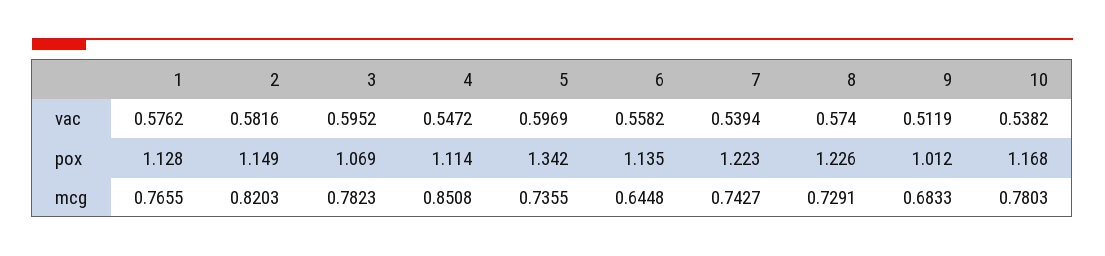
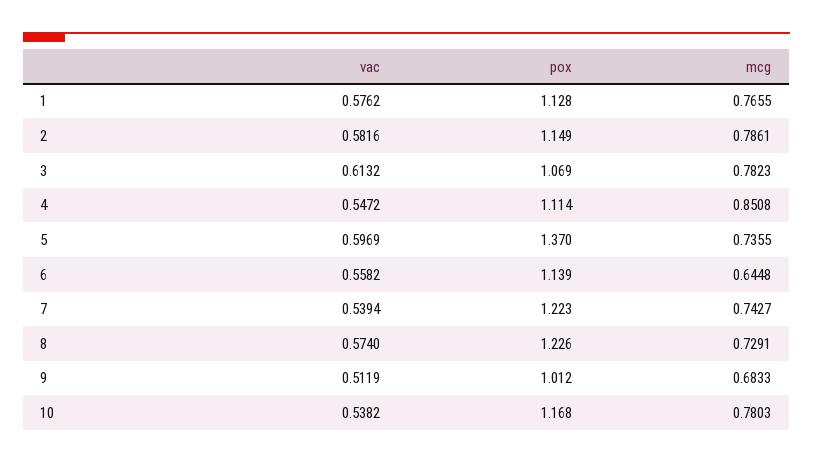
  {
    "1": {
      "vac": 0.5762,
      "pox": 1.128,
      "mcg": 0.7655
    },
    "2": {
      "vac": 0.5816,
      "pox": 1.149,
-     "mcg": 0.8203
+     "mcg": 0.7861
    },
    "3": {
-     "vac": 0.5952,
+     "vac": 0.6132,
      "pox": 1.069,
      "mcg": 0.7823
    },
    "4": {
      "vac": 0.5472,
      "pox": 1.114,
      "mcg": 0.8508
    },
    "5": {
      "vac": 0.5969,
-     "pox": 1.342,
+     "pox": 1.37,
      "mcg": 0.7355
    },
    "6": {
      "vac": 0.5582,
-     "pox": 1.135,
+     "pox": 1.139,
      "mcg": 0.6448
    },
    "7": {
      "vac": 0.5394,
      "pox": 1.223,
      "mcg": 0.7427
    },
    "8": {
      "vac": 0.574,
      "pox": 1.226,
      "mcg": 0.7291
    },
    "9": {
      "vac": 0.5119,
      "pox": 1.012,
      "mcg": 0.6833
    },
    "10": {
      "vac": 0.5382,
      "pox": 1.168,
      "mcg": 0.7803
    }
  }

